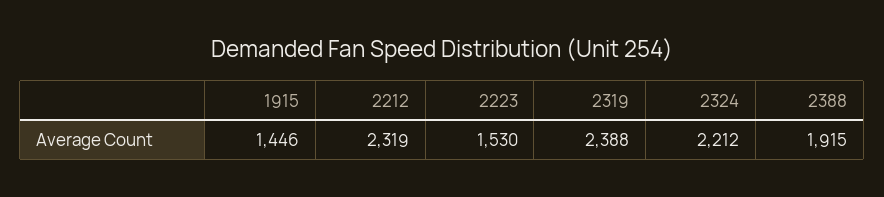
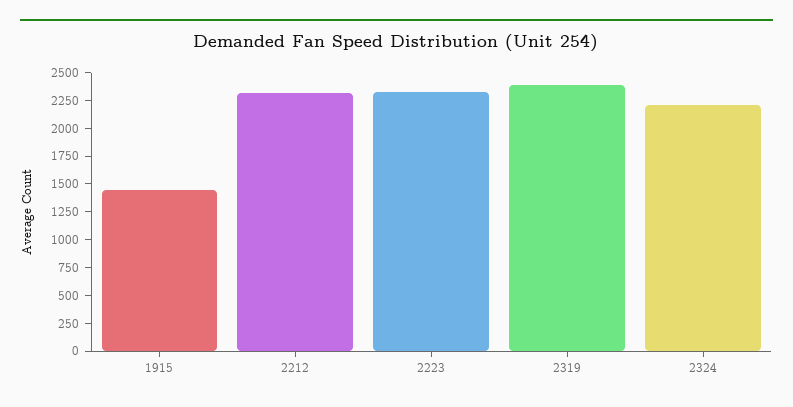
  {
    "1915": 1446,
    "2212": 2319,
-   "2223": 1530,
+   "2223": 2250,
    "2319": 2388,
-   "2324": 2212,
+   "2324": 2212
-   "2388": 1915
  }

